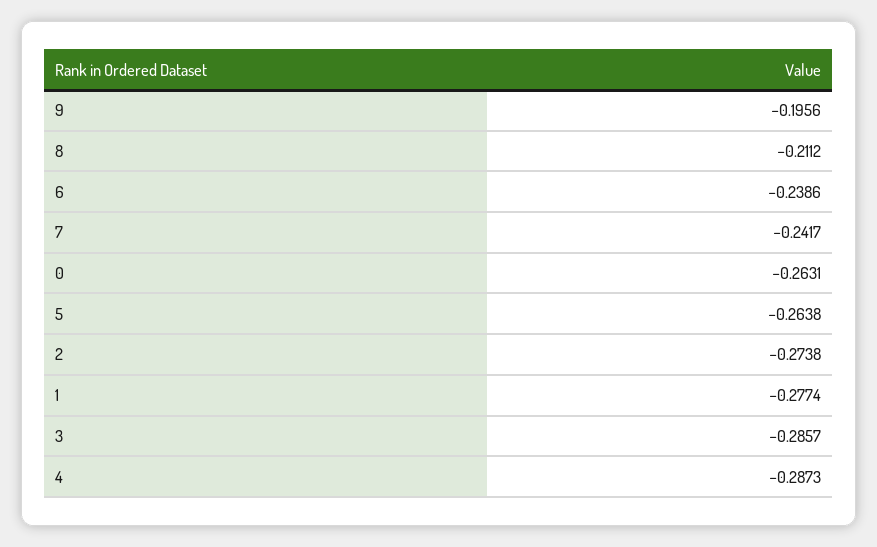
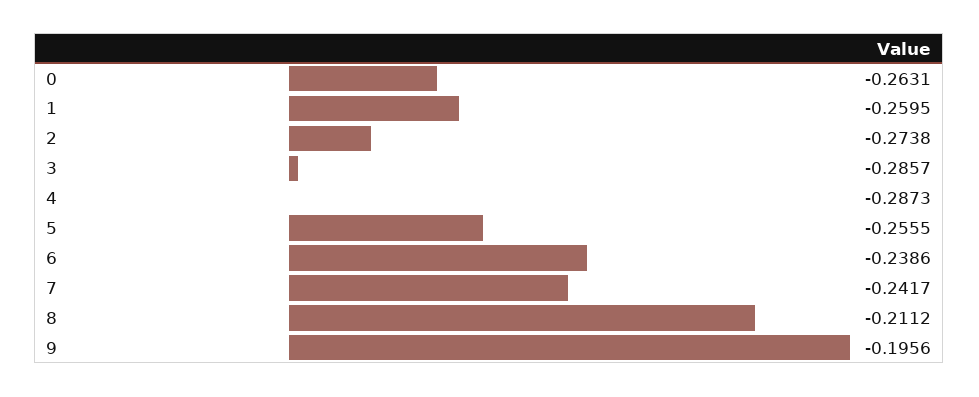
  {
    "9": -0.1956,
    "8": -0.2112,
    "6": -0.2386,
    "7": -0.2417,
    "0": -0.2631,
-   "5": -0.2638,
+   "5": -0.2555,
    "2": -0.2738,
-   "1": -0.2774,
+   "1": -0.2595,
    "3": -0.2857,
    "4": -0.2873
  }

